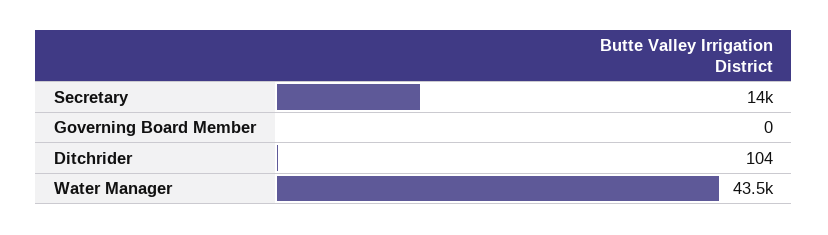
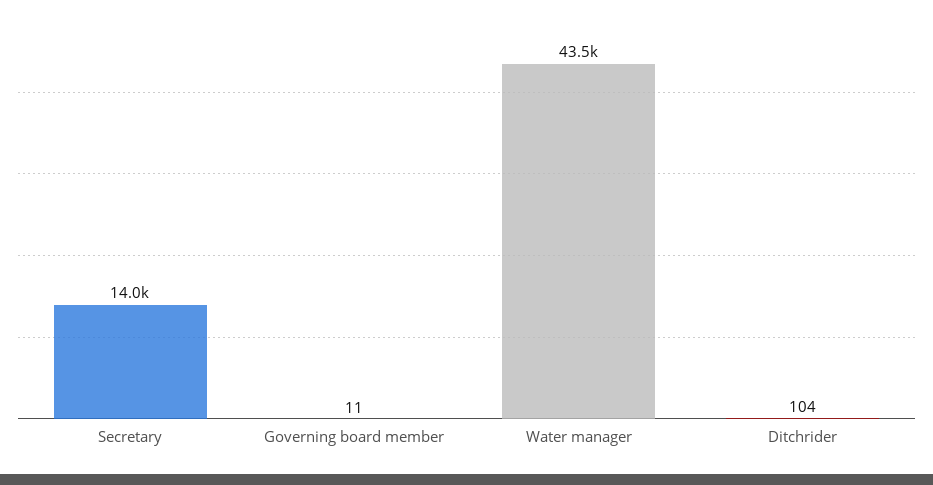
  {
    "Secretary": 14000,
-   "Governing Board Member": 0,
+   "Governing Board Member": 11,
    "Ditchrider": 104,
    "Water Manager": 43500
  }

